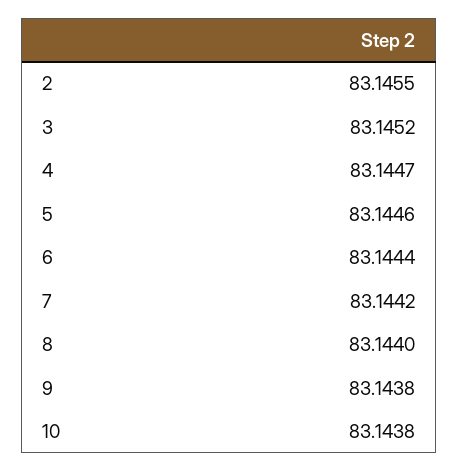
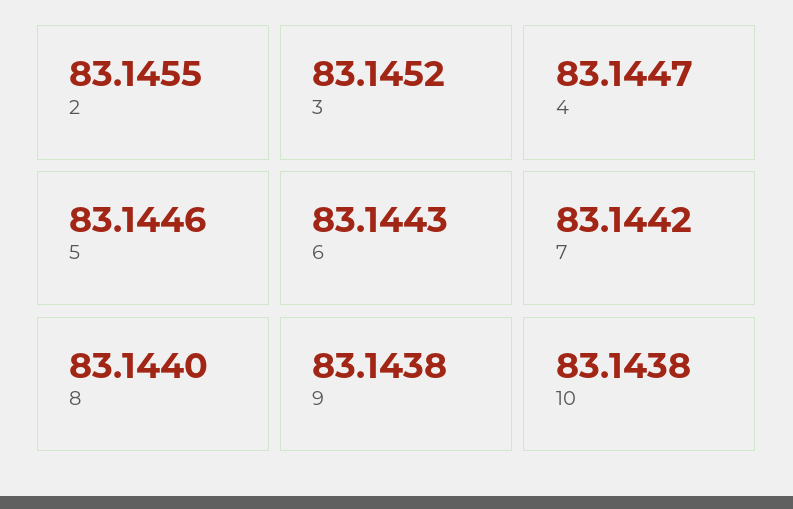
  {
    "2": 83.1455,
    "3": 83.1452,
    "4": 83.1447,
    "5": 83.1446,
-   "6": 83.1444,
+   "6": 83.1443,
    "7": 83.1442,
    "8": 83.144,
    "9": 83.1438,
    "10": 83.1438
  }

